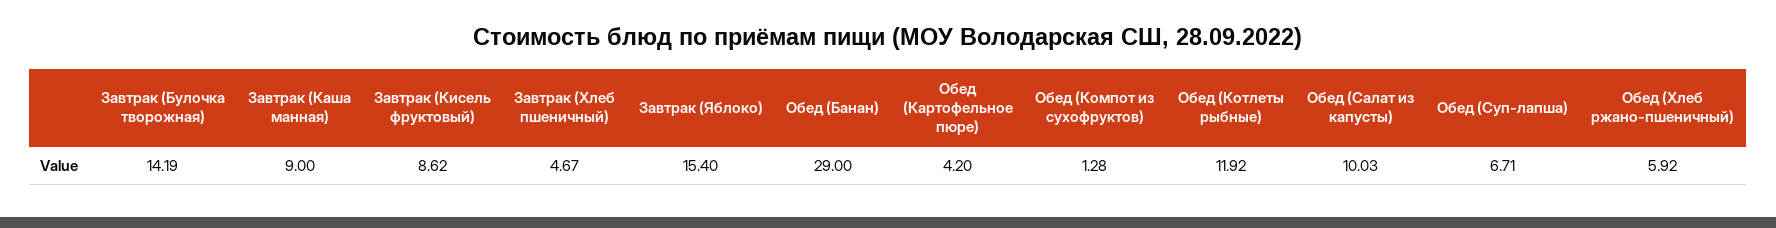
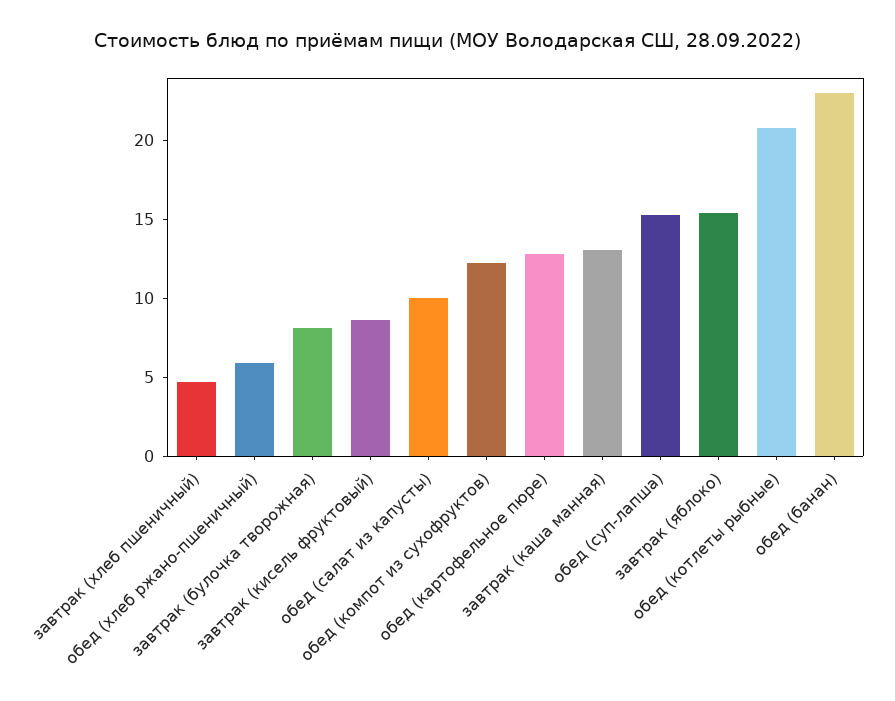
  {
-   "Завтрак (Булочка творожная)": 14.19,
+   "Завтрак (Булочка творожная)": 8,
-   "Завтрак (Каша манная)": 9,
+   "Завтрак (Каша манная)": 13,
    "Завтрак (Кисель фруктовый)": 8.62,
    "Завтрак (Хлеб пшеничный)": 4.67,
    "Завтрак (Яблоко)": 15.4,
-   "Обед (Банан)": 29,
+   "Обед (Банан)": 23,
-   "Обед (Картофельное пюре)": 4.2,
+   "Обед (Картофельное пюре)": 13,
-   "Обед (Компот из сухофруктов)": 1.28,
+   "Обед (Компот из сухофруктов)": 12,
-   "Обед (Котлеты рыбные)": 11.92,
+   "Обед (Котлеты рыбные)": 21,
    "Обед (Салат из капусты)": 10.03,
-   "Обед (Суп-лапша)": 6.71,
+   "Обед (Суп-лапша)": 15,
    "Обед (Хлеб ржано-пшеничный)": 5.92
  }

